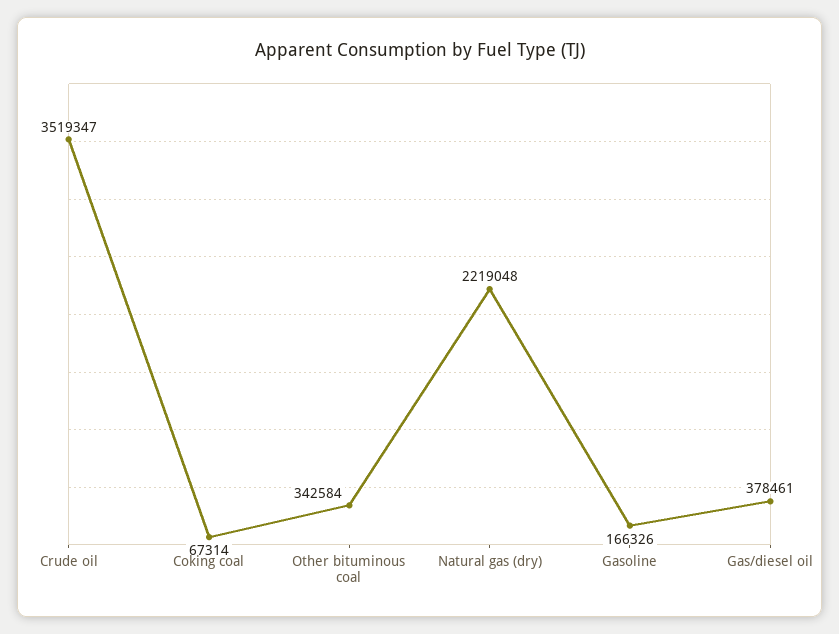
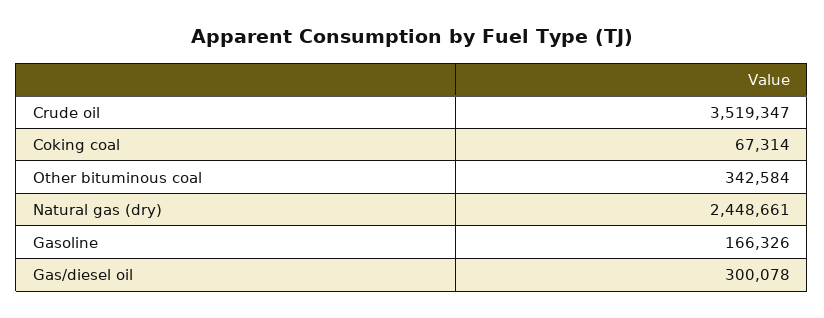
  {
    "Crude oil": 3519347,
    "Coking coal": 67314,
    "Other bituminous coal": 342584,
-   "Natural gas (dry)": 2219048,
+   "Natural gas (dry)": 2448661,
    "Gasoline": 166326,
-   "Gas/diesel oil": 378461
+   "Gas/diesel oil": 300078
  }

